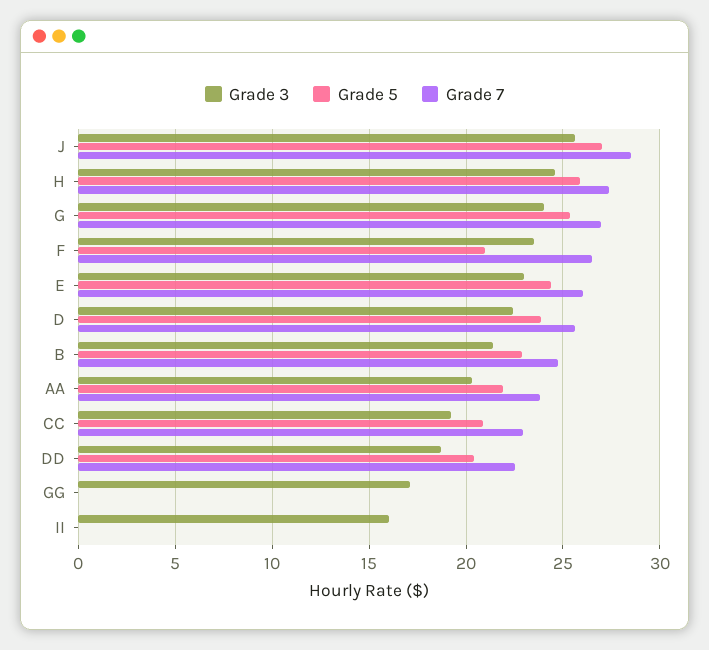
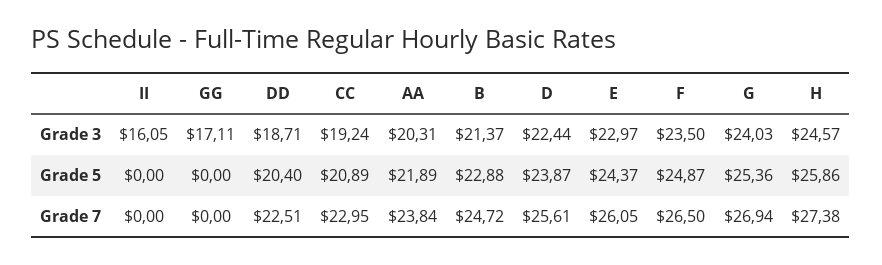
  {
    "Grade 3": {
-     "J": 25.5,
      "H": 24.57,
      "G": 24.03,
      "F": 23.5,
      "E": 22.97,
      "D": 22.44,
      "B": 21.37,
      "AA": 20.31,
      "CC": 19.24,
      "DD": 18.71,
      "GG": 17.11,
      "II": 16.05
    },
    "Grade 5": {
-     "J": 27,
      "H": 25.86,
      "G": 25.36,
-     "F": 21,
+     "F": 24.87,
      "E": 24.37,
      "D": 23.87,
      "B": 22.88,
      "AA": 21.89,
      "CC": 20.89,
      "DD": 20.4,
      "GG": 0,
      "II": 0
    },
    "Grade 7": {
-     "J": 28.5,
      "H": 27.38,
      "G": 26.94,
      "F": 26.5,
      "E": 26.05,
      "D": 25.61,
      "B": 24.72,
      "AA": 23.84,
      "CC": 22.95,
      "DD": 22.51,
      "GG": 0,
      "II": 0
    }
  }

